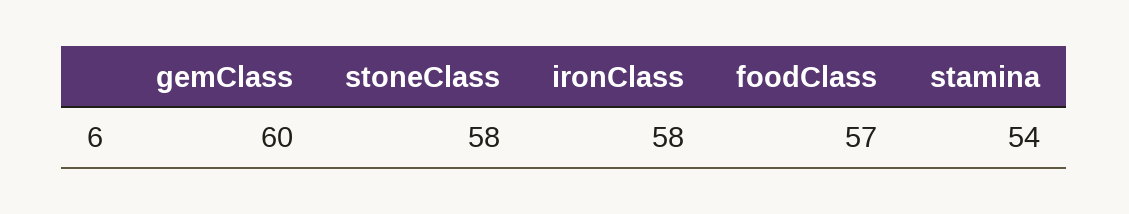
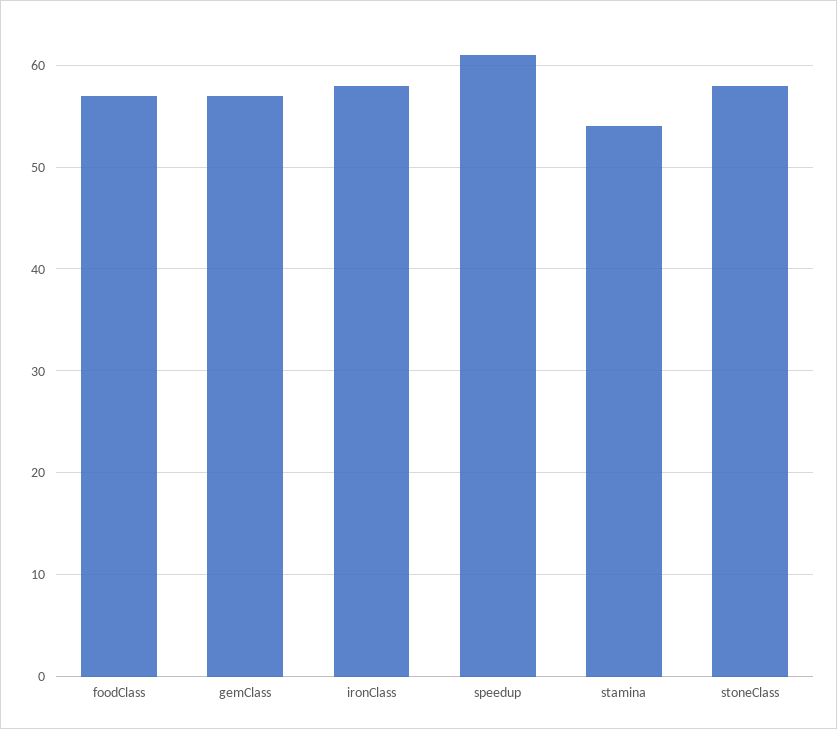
  {
-   "gemClass": 60,
+   "gemClass": 57,
    "stoneClass": 58,
    "ironClass": 58,
    "foodClass": 57,
-   "stamina": 54
+   "stamina": 54,
+   "speedup": 61
  }

